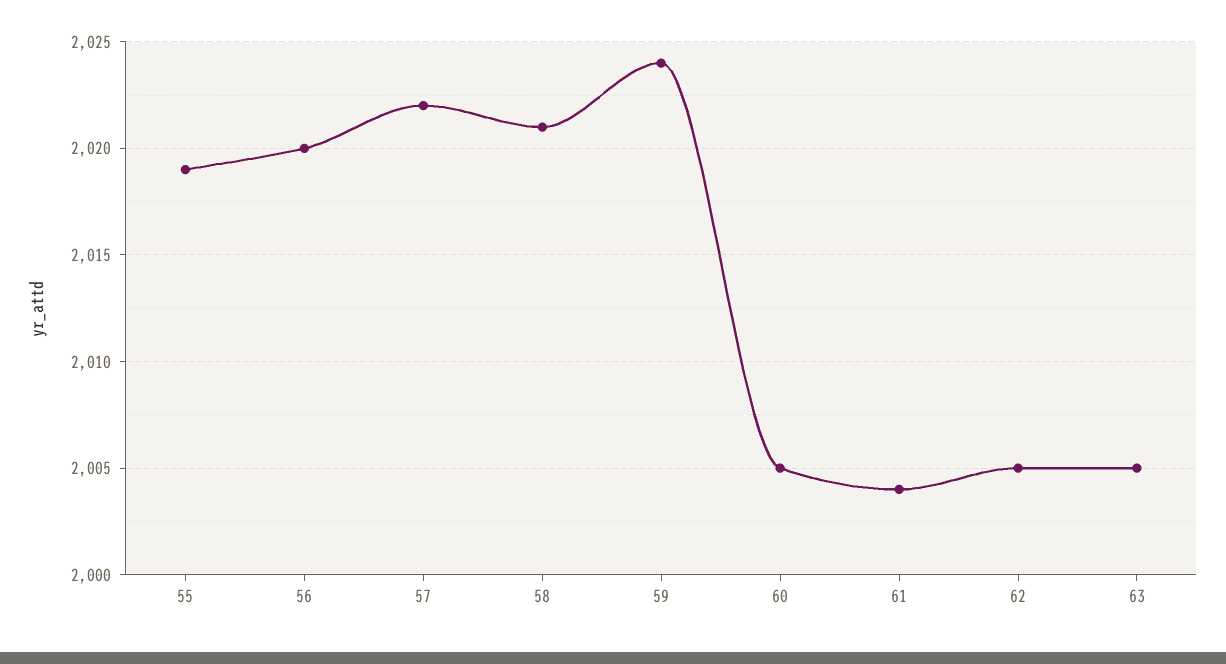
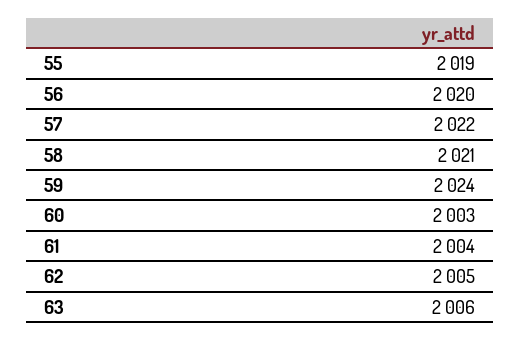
  {
    "55": 2019,
    "56": 2020,
    "57": 2022,
    "58": 2021,
    "59": 2024,
-   "60": 2005,
+   "60": 2003,
    "61": 2004,
    "62": 2005,
-   "63": 2005
+   "63": 2006
  }

